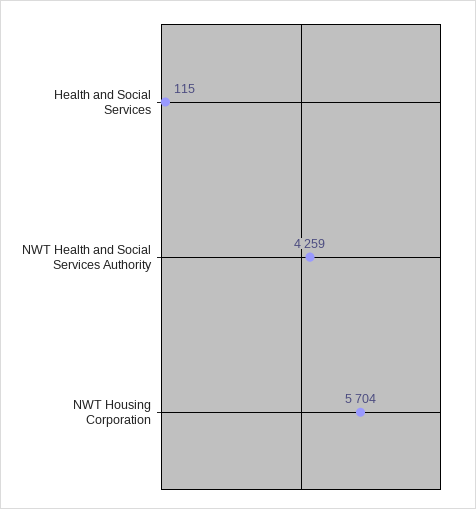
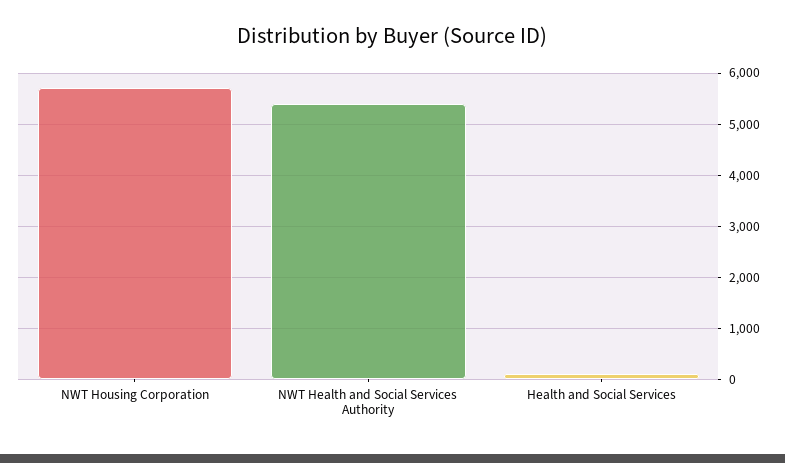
  {
    "Health and Social Services": 115,
-   "NWT Health and Social Services Authority": 4259,
+   "NWT Health and Social Services Authority": 5400,
    "NWT Housing Corporation": 5704
  }

